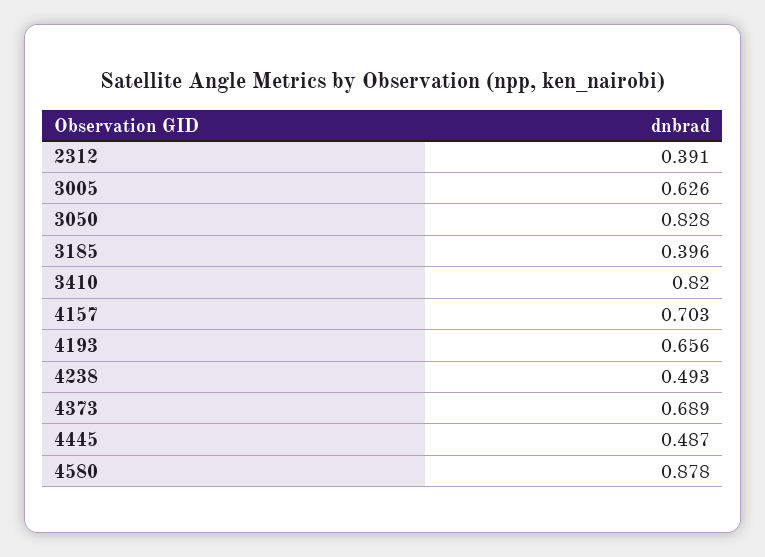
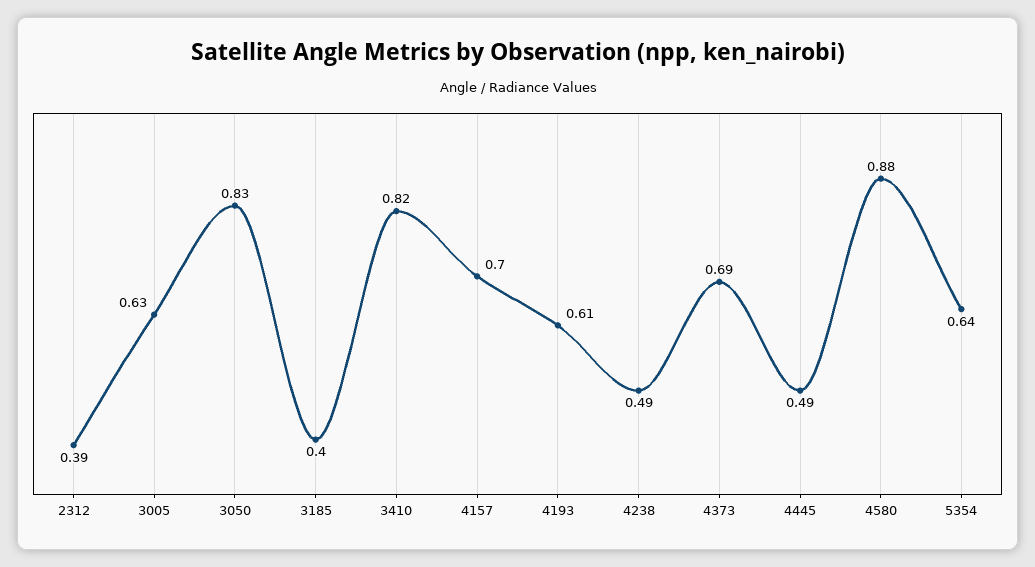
  {
    "2312": 0.391,
    "3005": 0.626,
    "3050": 0.828,
    "3185": 0.396,
    "3410": 0.82,
    "4157": 0.703,
-   "4193": 0.656,
+   "4193": 0.61,
    "4238": 0.493,
    "4373": 0.689,
    "4445": 0.487,
-   "4580": 0.878
+   "4580": 0.878,
+   "5354": 0.64
  }

